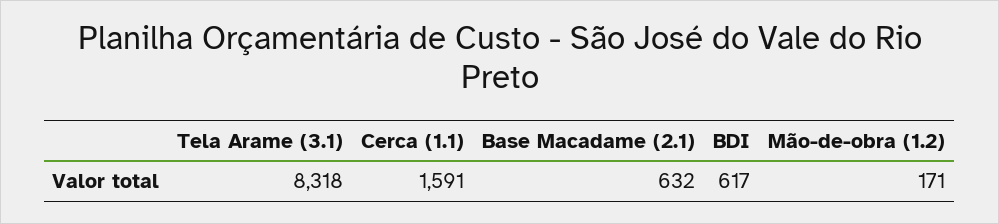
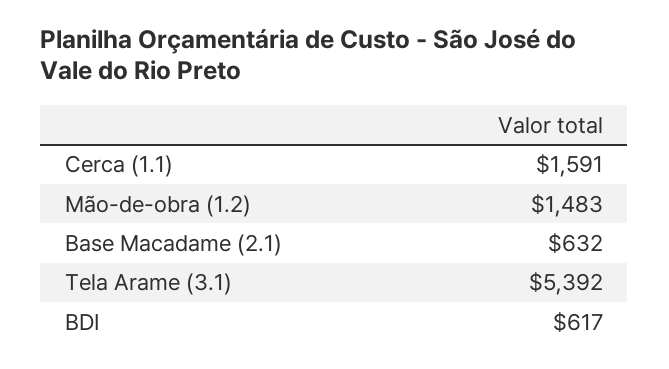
  {
-   "Tela Arame (3.1)": 8318,
+   "Tela Arame (3.1)": 5392,
    "Cerca (1.1)": 1591,
    "Base Macadame (2.1)": 632,
    "BDI": 617,
-   "Mão-de-obra (1.2)": 171
+   "Mão-de-obra (1.2)": 1483
  }

